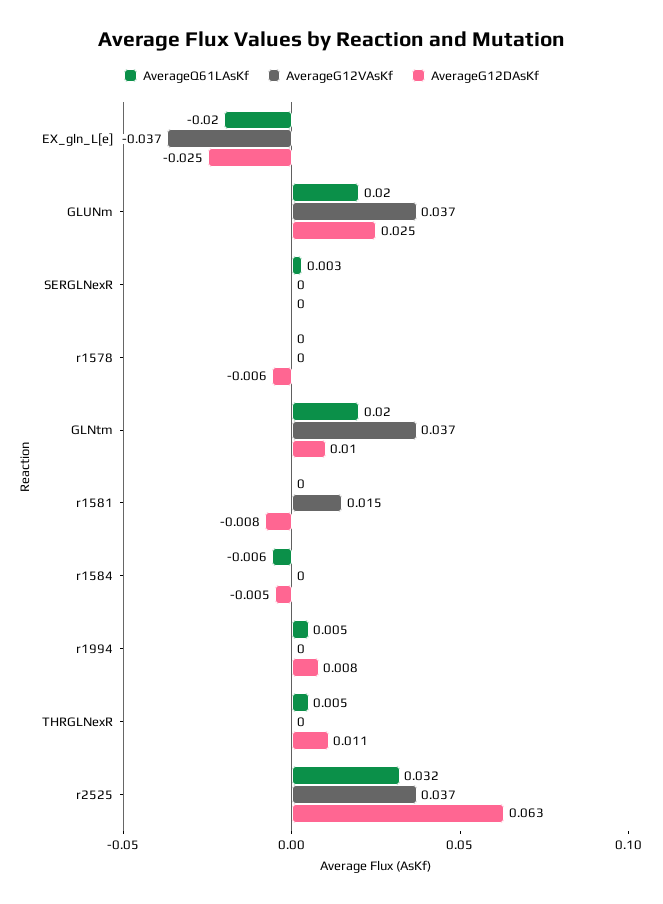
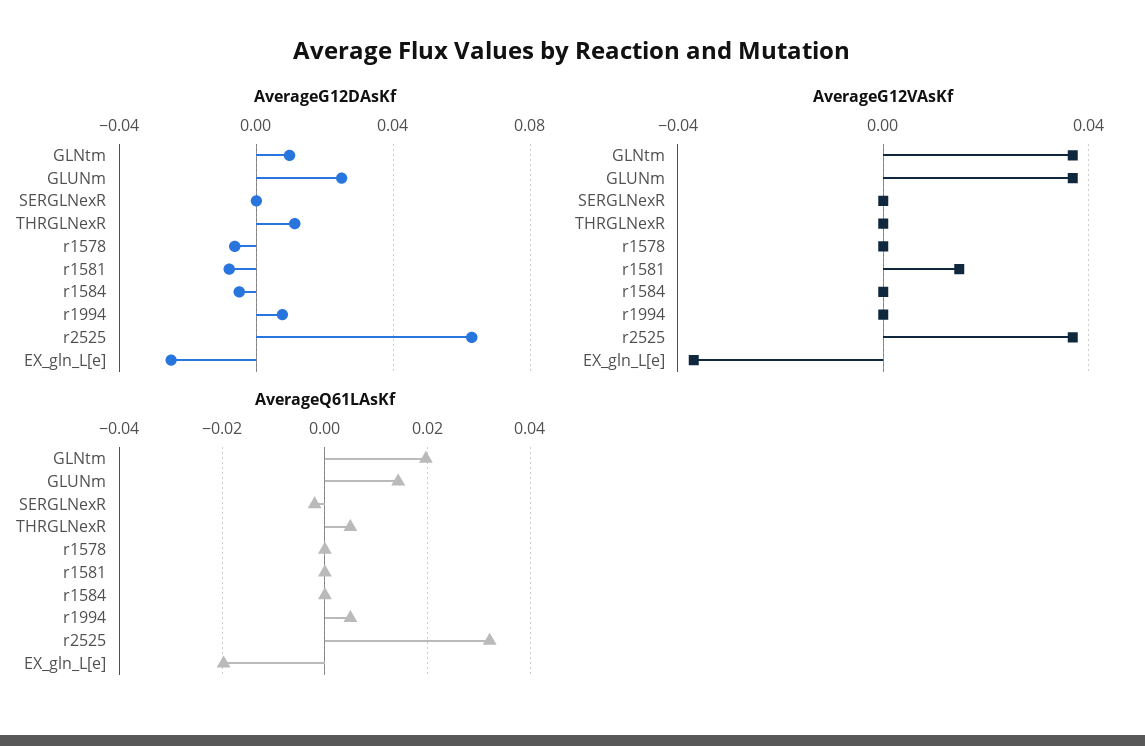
  {
    "AverageQ61LAsKf": {
      "EX_gln_L[e]": -0.02,
-     "GLUNm": 0.02,
+     "GLUNm": 0.014,
-     "SERGLNexR": 0.003,
+     "SERGLNexR": -0.002,
      "r1578": 0,
      "GLNtm": 0.02,
      "r1581": 0,
-     "r1584": -0.006,
+     "r1584": 0,
      "r1994": 0.005,
      "THRGLNexR": 0.005,
      "r2525": 0.032
    },
    "AverageG12VAsKf": {
      "EX_gln_L[e]": -0.037,
      "GLUNm": 0.037,
      "SERGLNexR": 0,
      "r1578": 0,
      "GLNtm": 0.037,
      "r1581": 0.015,
      "r1584": 0,
      "r1994": 0,
      "THRGLNexR": 0,
      "r2525": 0.037
    },
    "AverageG12DAsKf": {
      "EX_gln_L[e]": -0.025,
      "GLUNm": 0.025,
      "SERGLNexR": 0,
      "r1578": -0.006,
      "GLNtm": 0.01,
      "r1581": -0.008,
      "r1584": -0.005,
      "r1994": 0.008,
      "THRGLNexR": 0.011,
      "r2525": 0.063
    }
  }

